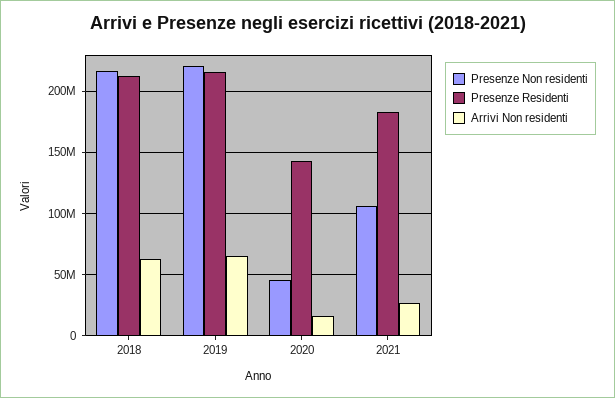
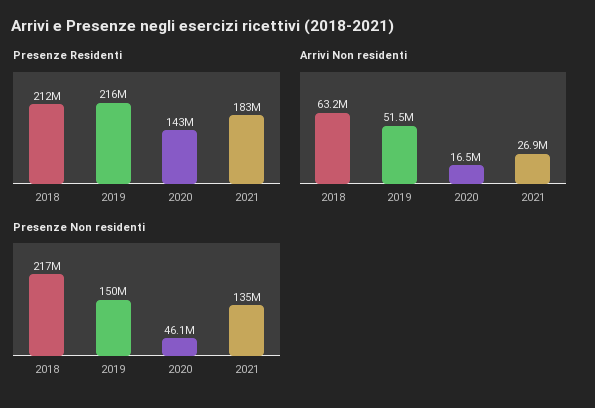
  {
    "Presenze Non residenti": {
      "2018": 217000000,
-     "2019": 220000000,
+     "2019": 150000000,
      "2020": 46100000,
-     "2021": 105000000
+     "2021": 135000000
    },
    "Presenze Residenti": {
      "2018": 212000000,
      "2019": 216000000,
      "2020": 143000000,
      "2021": 183000000
    },
    "Arrivi Non residenti": {
      "2018": 63200000,
-     "2019": 65000000,
+     "2019": 51500000,
      "2020": 16500000,
      "2021": 26900000
    }
  }

